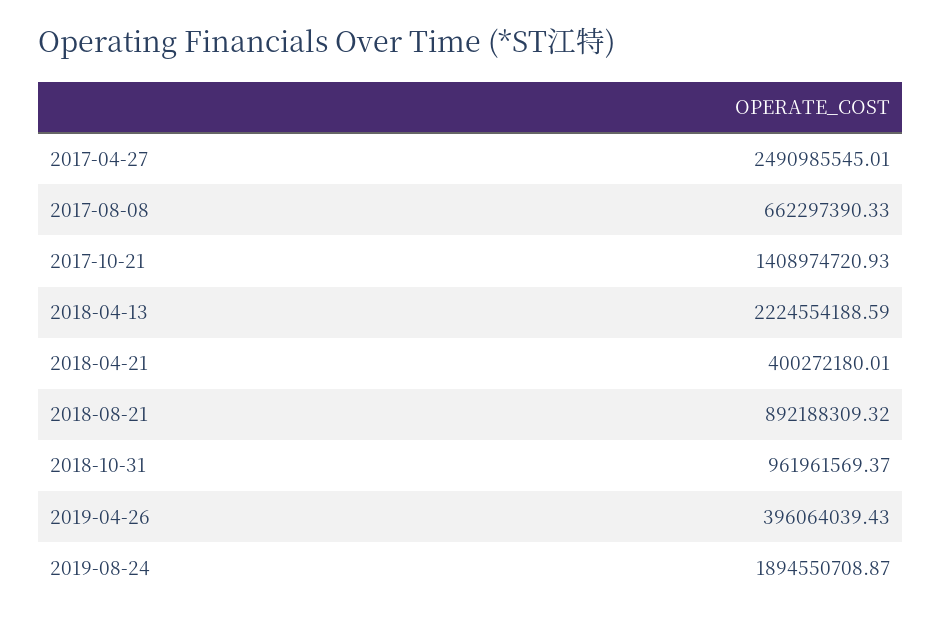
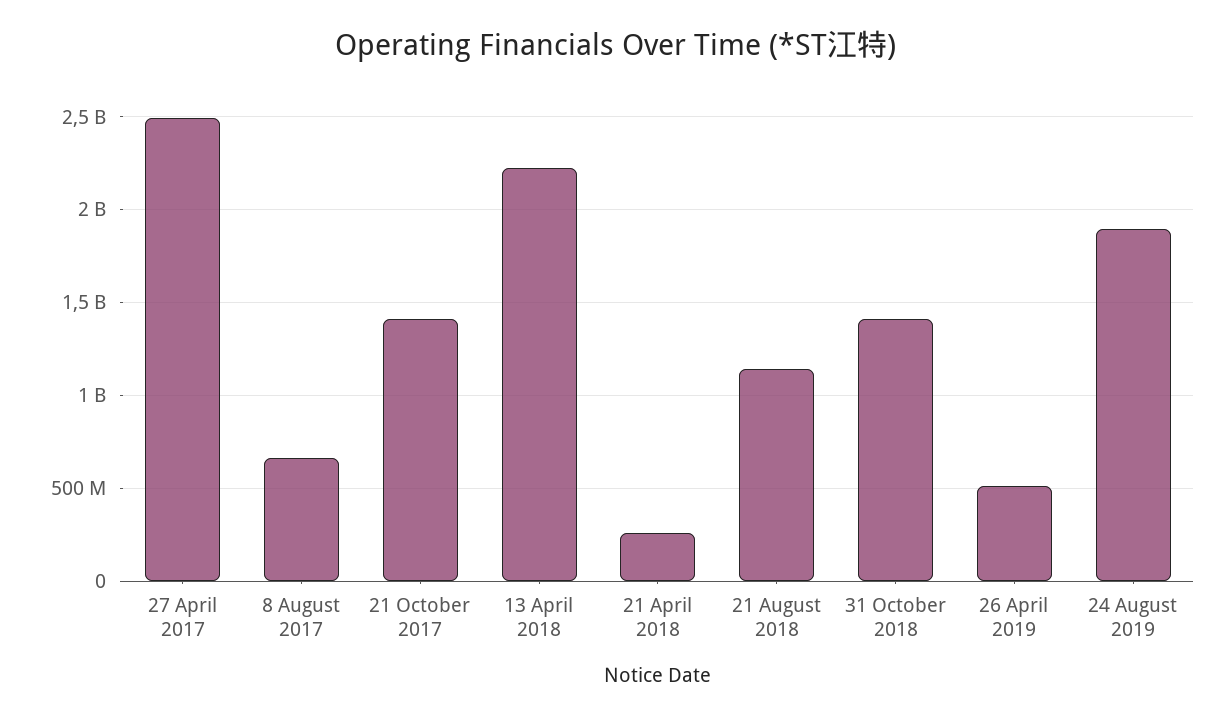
  {
    "2017-04-27": 2490985545.01,
    "2017-08-08": 662297390.33,
    "2017-10-21": 1408974720.93,
    "2018-04-13": 2224554188.59,
-   "2018-04-21": 400272180.01,
+   "2018-04-21": 250000000,
-   "2018-08-21": 892188309.32,
+   "2018-08-21": 1150000000,
-   "2018-10-31": 961961569.37,
+   "2018-10-31": 1400000000,
-   "2019-04-26": 396064039.43,
+   "2019-04-26": 500000000,
    "2019-08-24": 1894550708.87
  }

